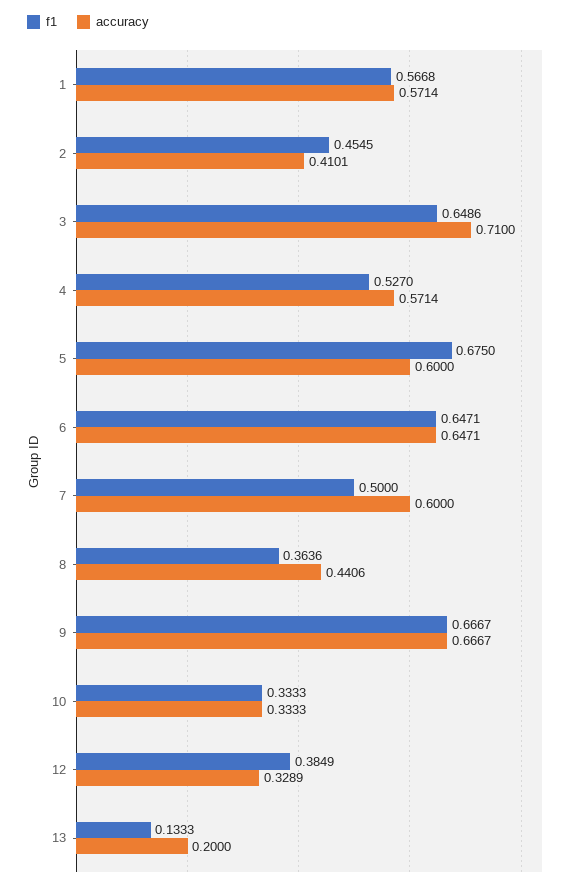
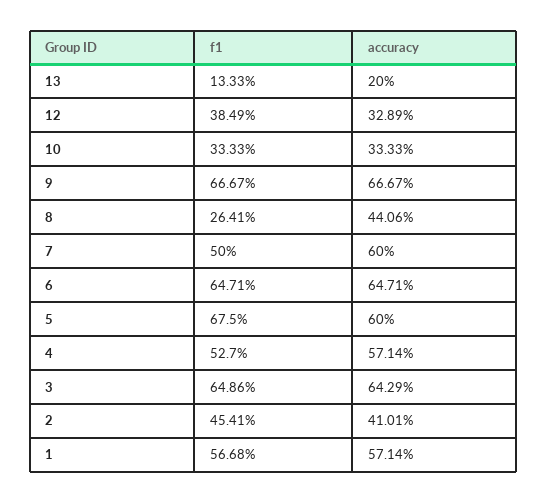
  {
    "f1": {
      "1": 0.5668,
-     "2": 0.4545,
+     "2": 0.4541,
      "3": 0.6486,
      "4": 0.527,
      "5": 0.675,
      "6": 0.6471,
      "7": 0.5,
-     "8": 0.3636,
+     "8": 0.2641,
      "9": 0.6667,
      "10": 0.3333,
      "12": 0.3849,
      "13": 0.1333
    },
    "accuracy": {
      "1": 0.5714,
      "2": 0.4101,
-     "3": 0.71,
+     "3": 0.6429,
      "4": 0.5714,
      "5": 0.6,
      "6": 0.6471,
      "7": 0.6,
      "8": 0.4406,
      "9": 0.6667,
      "10": 0.3333,
      "12": 0.3289,
      "13": 0.2
    }
  }

